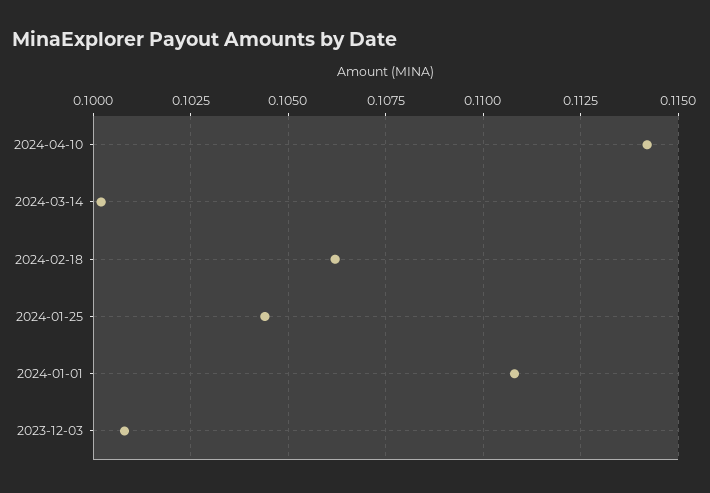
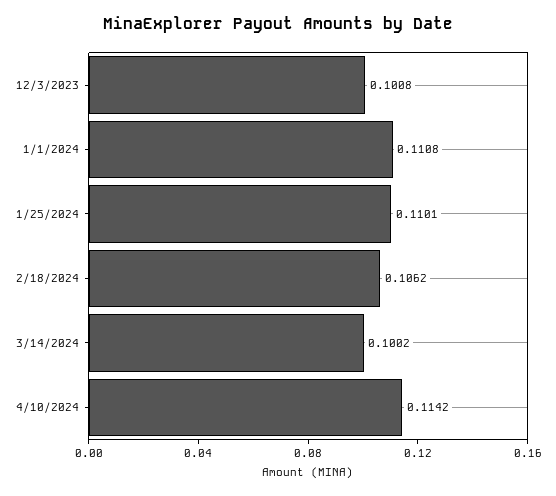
  {
    "2024-04-10": 0.1142,
    "2024-03-14": 0.1002,
    "2024-02-18": 0.1062,
-   "2024-01-25": 0.1045,
+   "2024-01-25": 0.1101,
    "2024-01-01": 0.1108,
    "2023-12-03": 0.1008
  }

